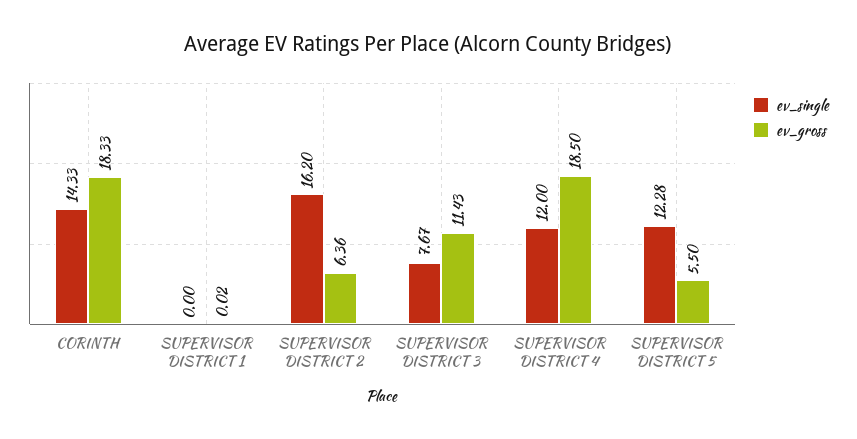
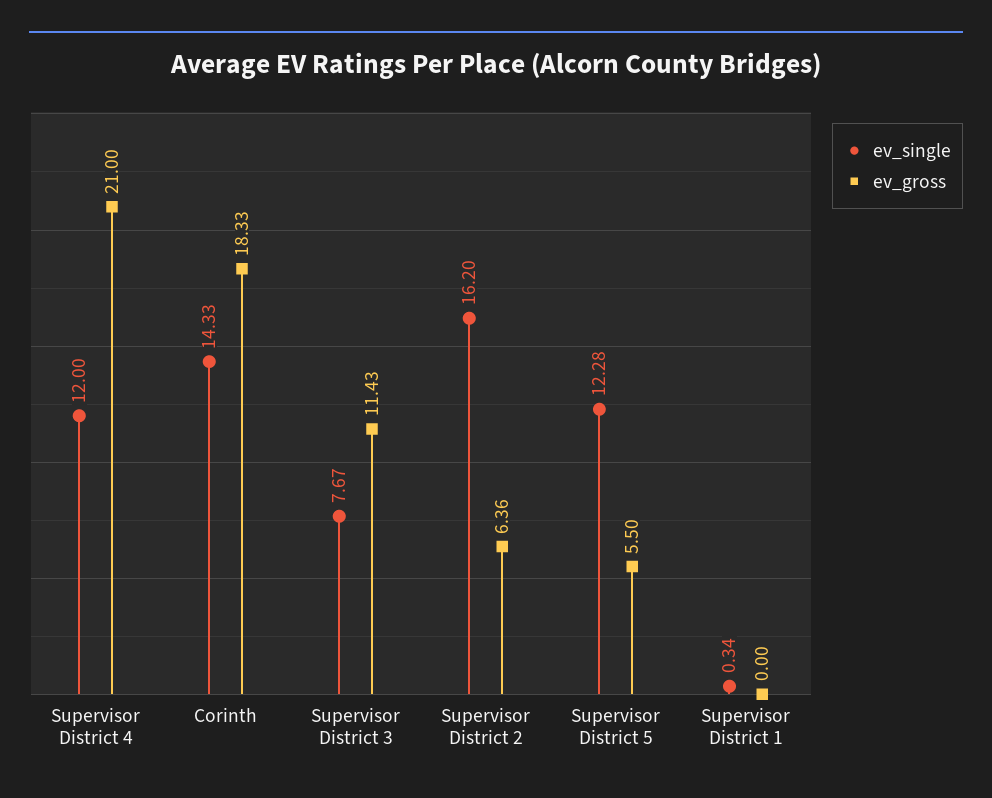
  {
    "ev_single": {
      "CORINTH": 14.33,
-     "SUPERVISOR DISTRICT 1": 0,
+     "SUPERVISOR DISTRICT 1": 0.34,
      "SUPERVISOR DISTRICT 2": 16.2,
      "SUPERVISOR DISTRICT 3": 7.67,
      "SUPERVISOR DISTRICT 4": 12,
      "SUPERVISOR DISTRICT 5": 12.28
    },
    "ev_gross": {
      "CORINTH": 18.33,
-     "SUPERVISOR DISTRICT 1": 0.02,
+     "SUPERVISOR DISTRICT 1": 0,
      "SUPERVISOR DISTRICT 2": 6.36,
      "SUPERVISOR DISTRICT 3": 11.43,
-     "SUPERVISOR DISTRICT 4": 18.5,
+     "SUPERVISOR DISTRICT 4": 21,
      "SUPERVISOR DISTRICT 5": 5.5
    }
  }

